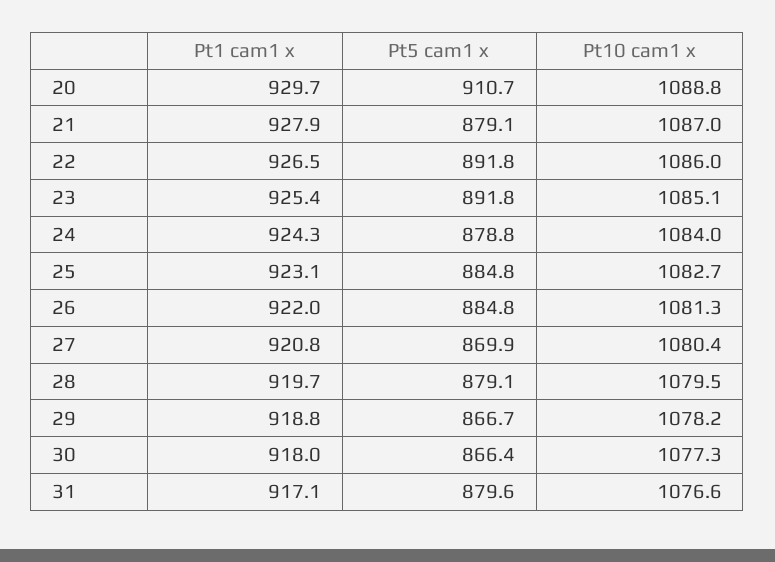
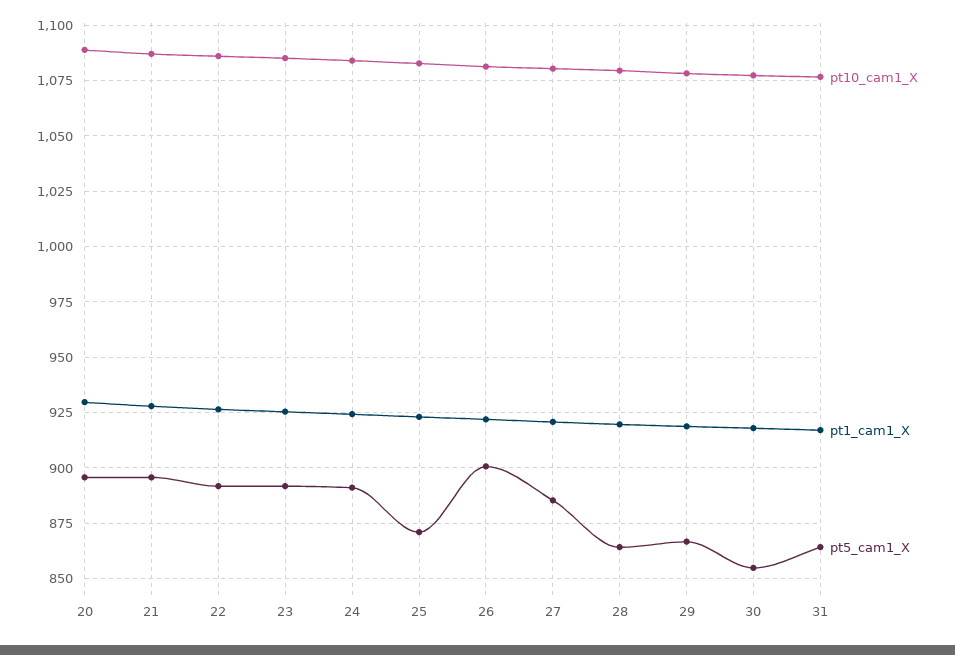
  {
    "Pt1 cam1 x": {
      "20": 929.7,
      "21": 927.9,
      "22": 926.5,
      "23": 925.4,
      "24": 924.3,
      "25": 923.1,
      "26": 922,
      "27": 920.8,
      "28": 919.7,
      "29": 918.8,
      "30": 918,
      "31": 917.1
    },
    "Pt5 cam1 x": {
-     "20": 910.7,
+     "20": 895,
-     "21": 879.1,
+     "21": 895,
      "22": 891.8,
      "23": 891.8,
-     "24": 878.8,
+     "24": 890,
-     "25": 884.8,
+     "25": 870,
-     "26": 884.8,
+     "26": 900,
-     "27": 869.9,
+     "27": 885,
-     "28": 879.1,
+     "28": 865,
      "29": 866.7,
-     "30": 866.4,
+     "30": 855,
-     "31": 879.6
+     "31": 865
    },
    "Pt10 cam1 x": {
      "20": 1088.8,
      "21": 1087,
      "22": 1086,
      "23": 1085.1,
      "24": 1084,
      "25": 1082.7,
      "26": 1081.3,
      "27": 1080.4,
      "28": 1079.5,
      "29": 1078.2,
      "30": 1077.3,
      "31": 1076.6
    }
  }

